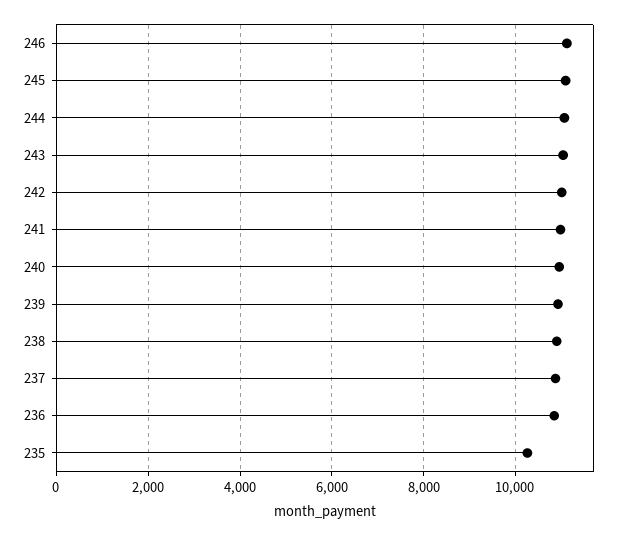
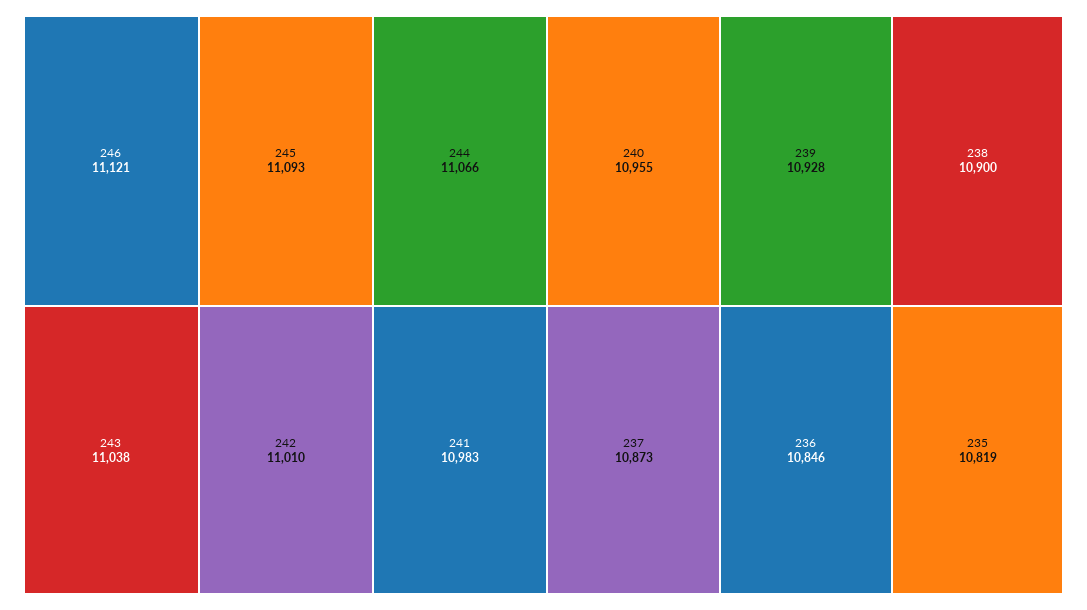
  {
    "246": 11121,
    "245": 11093,
    "244": 11066,
    "243": 11038,
    "242": 11010,
    "241": 10983,
    "240": 10955,
    "239": 10928,
    "238": 10900,
    "237": 10873,
    "236": 10846,
-   "235": 10200
+   "235": 10819
  }

